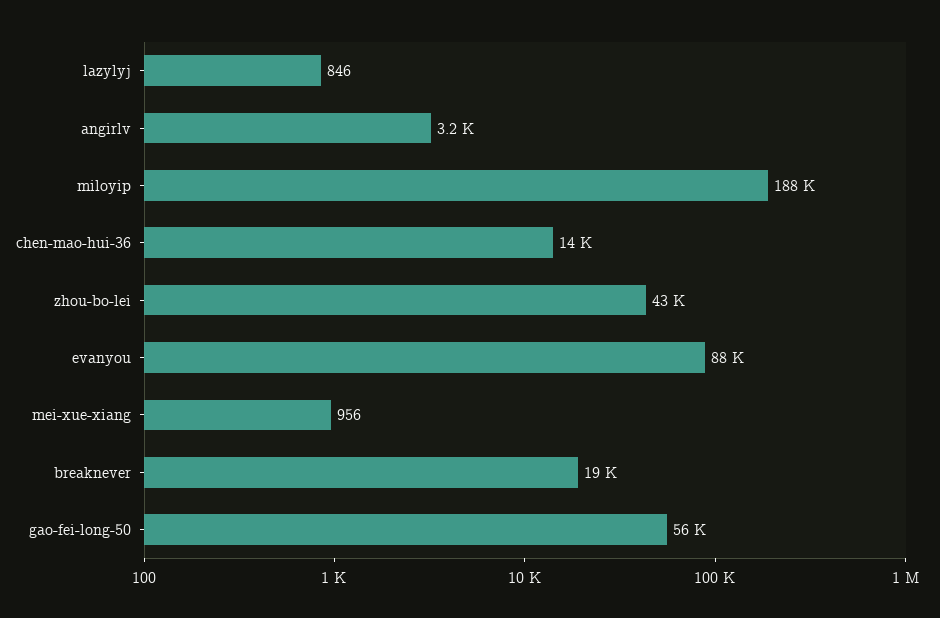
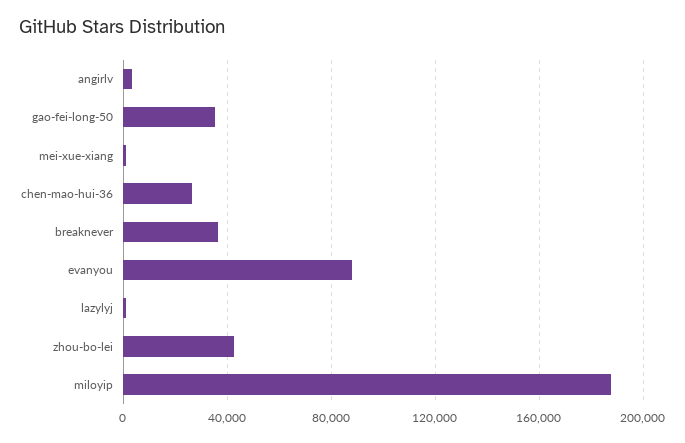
  {
    "lazylyj": 846,
    "angirlv": 3200,
    "miloyip": 188000,
-   "chen-mao-hui-36": 14000,
+   "chen-mao-hui-36": 25000,
    "zhou-bo-lei": 43000,
    "evanyou": 88000,
    "mei-xue-xiang": 956,
-   "breaknever": 19000,
+   "breaknever": 35000,
-   "gao-fei-long-50": 56000
+   "gao-fei-long-50": 35000
  }

